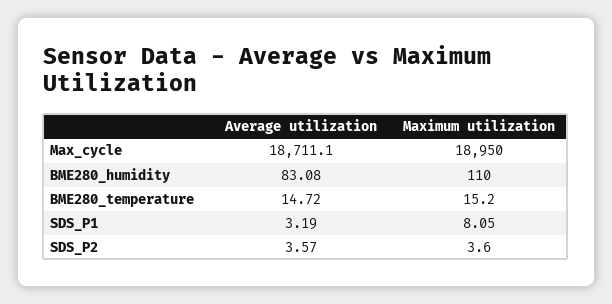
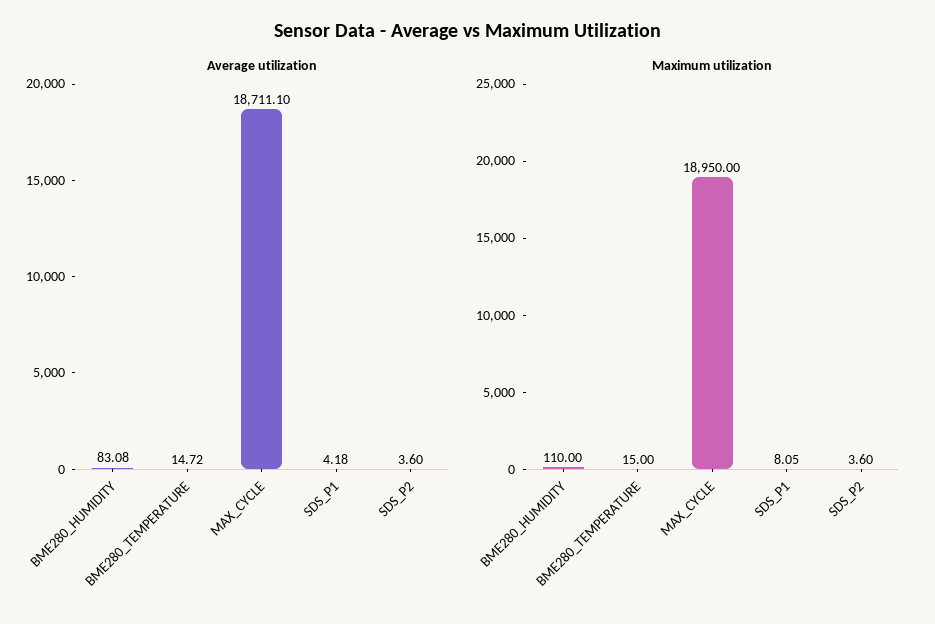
  {
    "Average utilization": {
      "Max_cycle": 18711.1,
      "BME280_humidity": 83.08,
      "BME280_temperature": 14.72,
-     "SDS_P1": 3.19,
+     "SDS_P1": 4.18,
-     "SDS_P2": 3.57
+     "SDS_P2": 3.6
    },
    "Maximum utilization": {
      "Max_cycle": 18950,
      "BME280_humidity": 110,
-     "BME280_temperature": 15.2,
+     "BME280_temperature": 15,
      "SDS_P1": 8.05,
      "SDS_P2": 3.6
    }
  }

